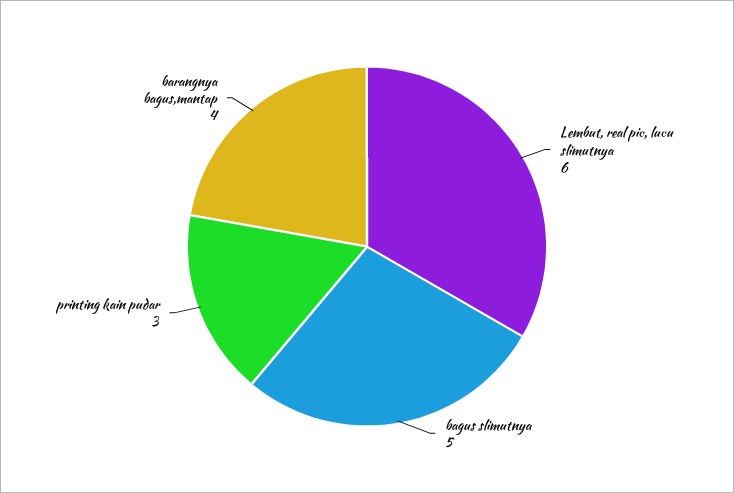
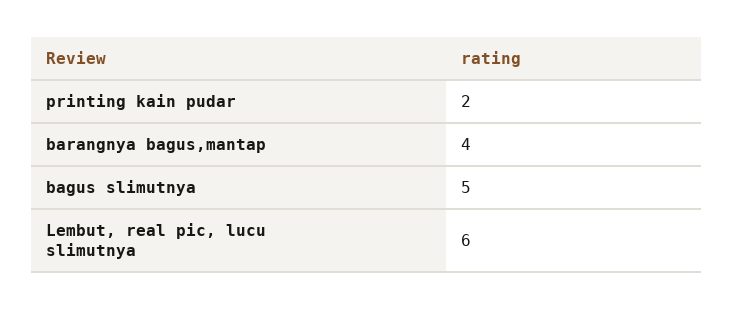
  {
    "Lembut, real pic, lucu slimutnya": 6,
    "bagus slimutnya": 5,
-   "printing kain pudar": 3,
+   "printing kain pudar": 2,
    "barangnya bagus,mantap": 4
  }

